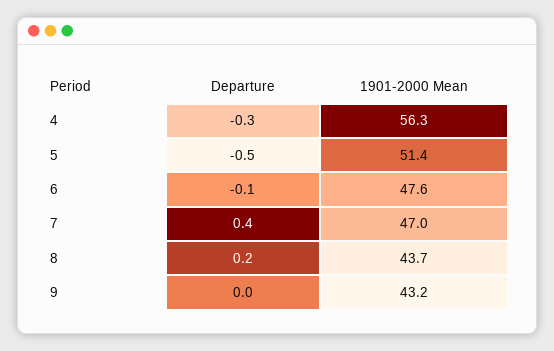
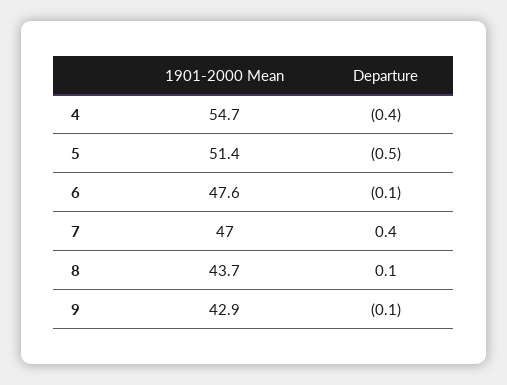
  {
    "Departure": {
-     "4": -0.3,
+     "4": -0.4,
      "5": -0.5,
      "6": -0.1,
      "7": 0.4,
-     "8": 0.2,
+     "8": 0.1,
-     "9": 0
+     "9": -0.1
    },
    "1901-2000 Mean": {
-     "4": 56.3,
+     "4": 54.7,
      "5": 51.4,
      "6": 47.6,
      "7": 47,
      "8": 43.7,
-     "9": 43.2
+     "9": 42.9
    }
  }

